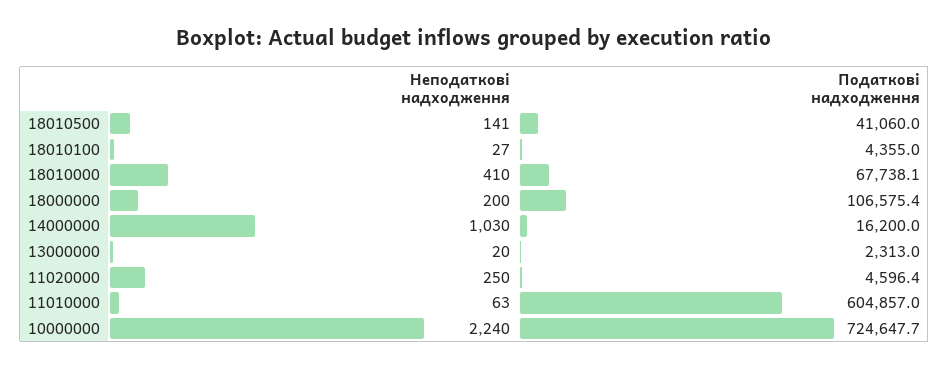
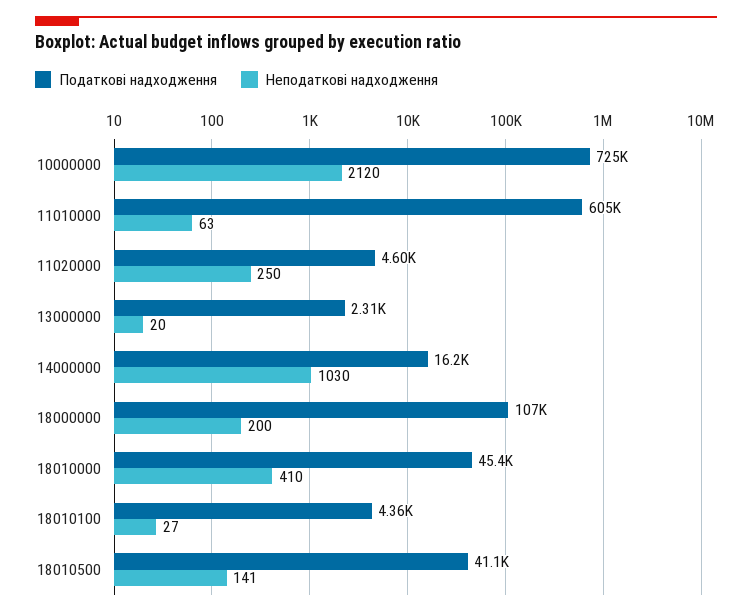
  {
    "Неподаткові надходження": {
      "18010500": 141,
      "18010100": 27,
      "18010000": 410,
      "18000000": 200,
      "14000000": 1030,
      "13000000": 20,
      "11020000": 250,
      "11010000": 63,
-     "10000000": 2240
+     "10000000": 2120
    },
    "Податкові надходження": {
      "18010500": 41060,
      "18010100": 4355,
-     "18010000": 67738.1,
+     "18010000": 45400,
      "18000000": 106575.4,
      "14000000": 16200,
      "13000000": 2313,
      "11020000": 4596.4,
      "11010000": 604857,
      "10000000": 724647.7
    }
  }

